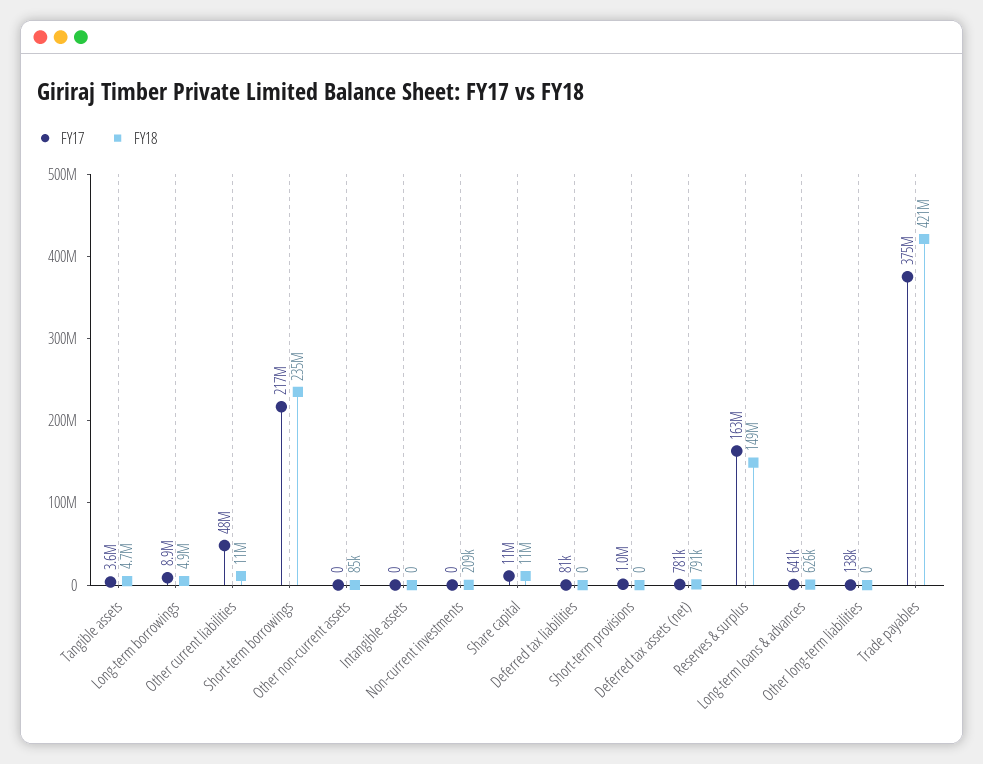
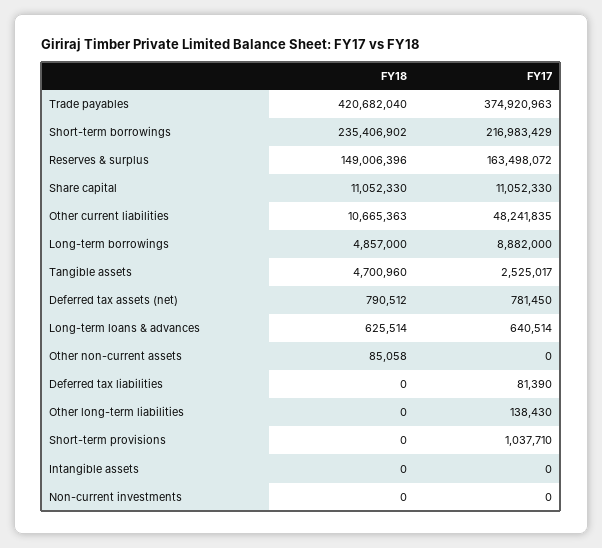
  {
    "FY17": {
-     "Tangible assets": 3600000,
+     "Tangible assets": 2525017,
      "Long-term borrowings": 8882000,
      "Other current liabilities": 48241835,
      "Short-term borrowings": 216983429,
      "Other non-current assets": 0,
      "Intangible assets": 0,
      "Non-current investments": 0,
      "Share capital": 11052330,
      "Deferred tax liabilities": 81390,
      "Short-term provisions": 1037710,
      "Deferred tax assets (net)": 781450,
      "Reserves & surplus": 163498072,
      "Long-term loans & advances": 640514,
      "Other long-term liabilities": 138430,
      "Trade payables": 374920963
    },
    "FY18": {
      "Tangible assets": 4700960,
      "Long-term borrowings": 4857000,
      "Other current liabilities": 10665363,
      "Short-term borrowings": 235406902,
      "Other non-current assets": 85058,
      "Intangible assets": 0,
-     "Non-current investments": 209000,
+     "Non-current investments": 0,
      "Share capital": 11052330,
      "Deferred tax liabilities": 0,
      "Short-term provisions": 0,
      "Deferred tax assets (net)": 790512,
      "Reserves & surplus": 149006396,
      "Long-term loans & advances": 625514,
      "Other long-term liabilities": 0,
      "Trade payables": 420682040
    }
  }

